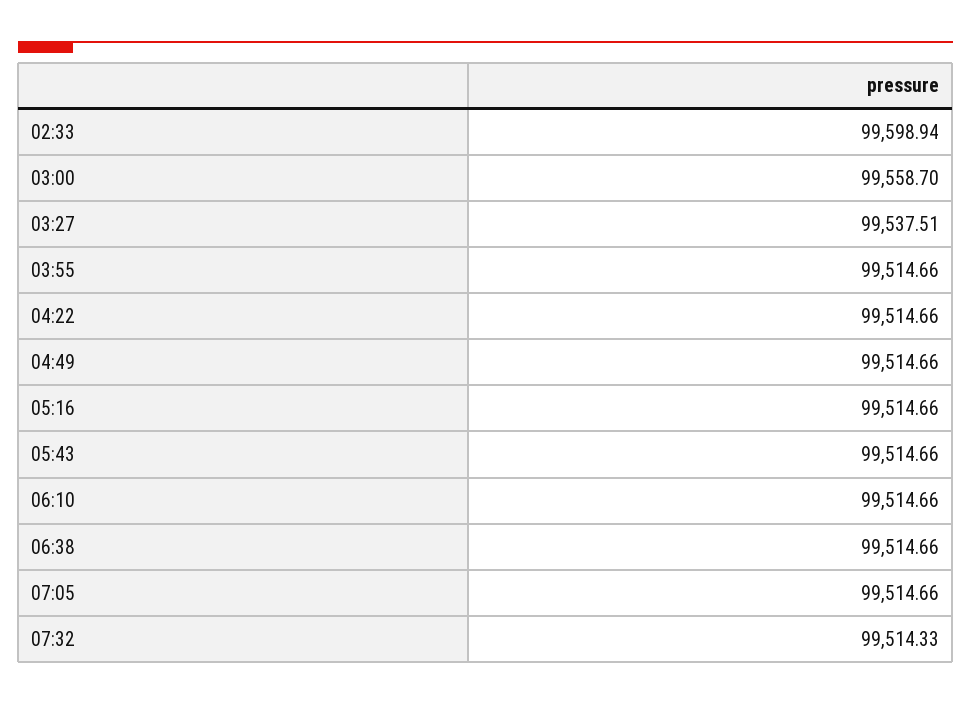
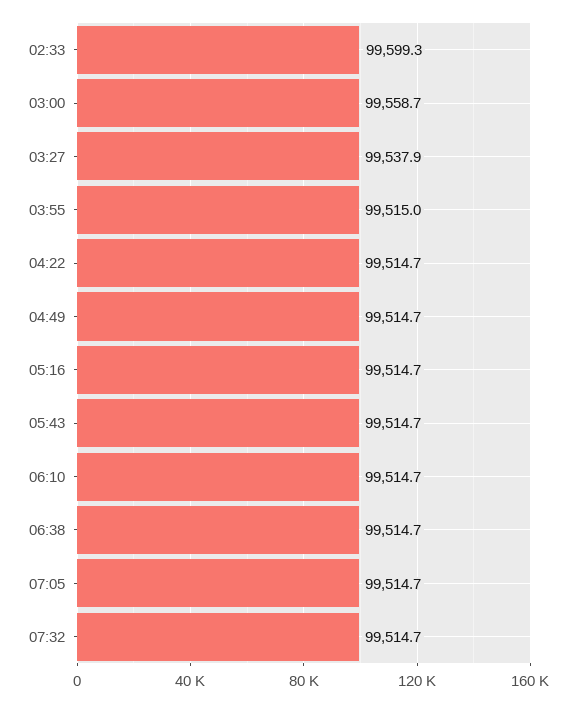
  {
-   "02:33": 99598.94,
+   "02:33": 99599.3,
    "03:00": 99558.7,
-   "03:27": 99537.51,
+   "03:27": 99537.9,
-   "03:55": 99514.66,
+   "03:55": 99515,
    "04:22": 99514.66,
    "04:49": 99514.66,
    "05:16": 99514.66,
    "05:43": 99514.66,
    "06:10": 99514.66,
    "06:38": 99514.66,
    "07:05": 99514.66,
-   "07:32": 99514.33
+   "07:32": 99514.7
  }

